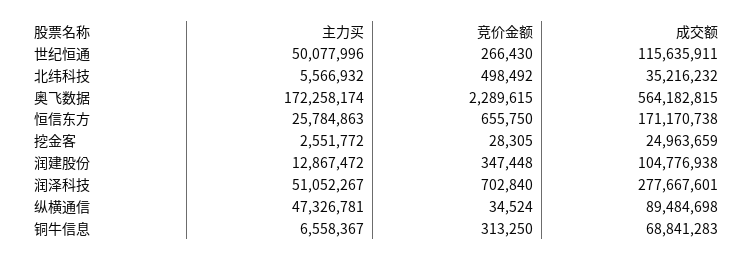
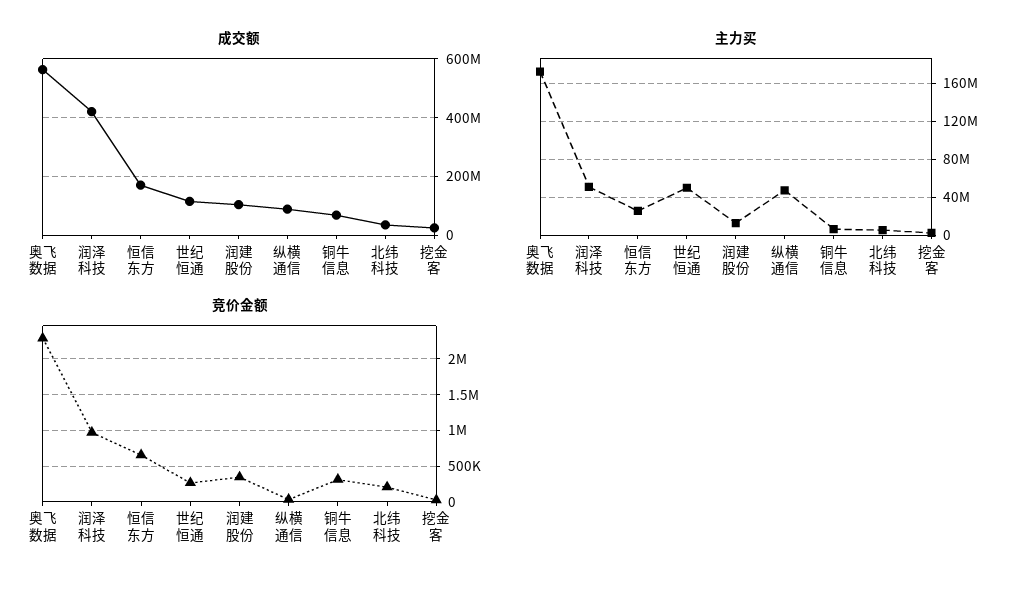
  {
    "主力买": {
      "世纪恒通": 50077996,
      "北纬科技": 5566932,
      "奥飞数据": 172258174,
      "恒信东方": 25784863,
      "挖金客": 2551772,
      "润建股份": 12867472,
      "润泽科技": 51052267,
      "纵横通信": 47326781,
      "铜牛信息": 6558367
    },
    "竞价金额": {
      "世纪恒通": 266430,
-     "北纬科技": 498492,
+     "北纬科技": 200000,
      "奥飞数据": 2289615,
      "恒信东方": 655750,
      "挖金客": 28305,
      "润建股份": 347448,
-     "润泽科技": 702840,
+     "润泽科技": 1000000,
      "纵横通信": 34524,
      "铜牛信息": 313250
    },
    "成交额": {
      "世纪恒通": 115635911,
      "北纬科技": 35216232,
      "奥飞数据": 564182815,
      "恒信东方": 171170738,
      "挖金客": 24963659,
      "润建股份": 104776938,
-     "润泽科技": 277667601,
+     "润泽科技": 425000000,
      "纵横通信": 89484698,
      "铜牛信息": 68841283
    }
  }

